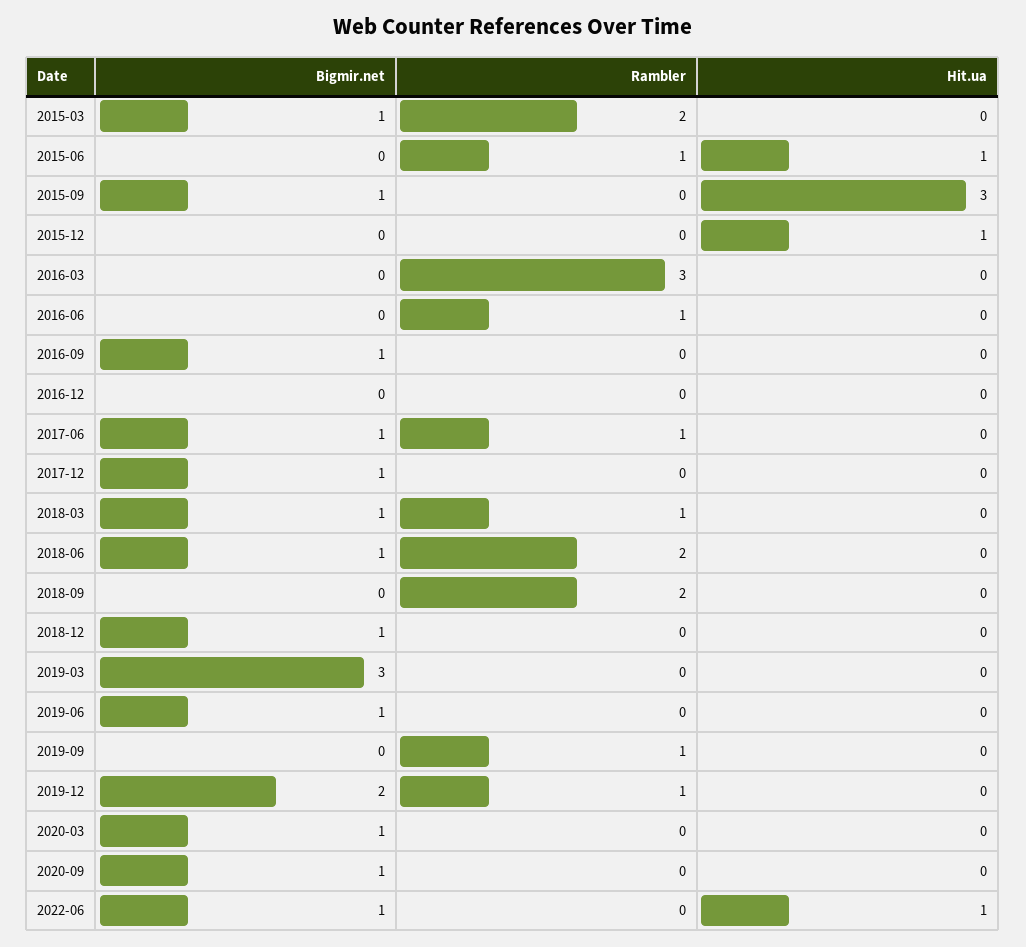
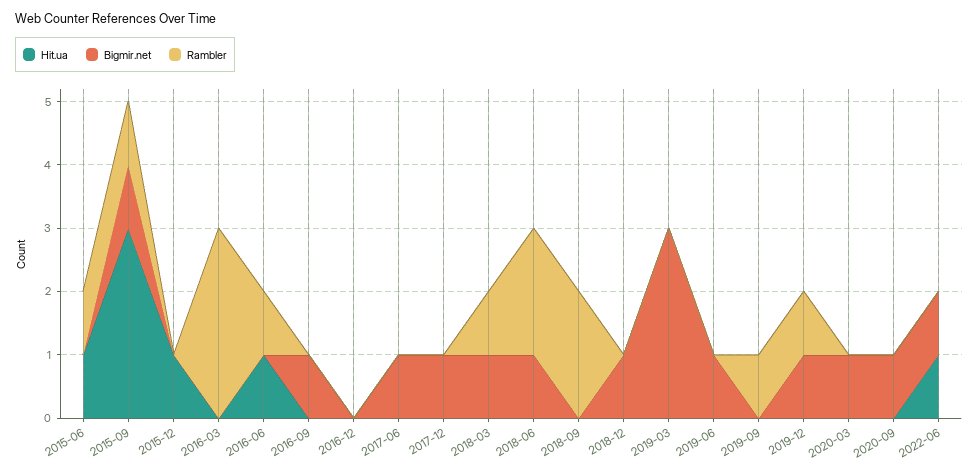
  {
    "Bigmir.net": {
-     "2015-03": 1,
      "2015-06": 0,
      "2015-09": 1,
      "2015-12": 0,
      "2016-03": 0,
      "2016-06": 0,
      "2016-09": 1,
      "2016-12": 0,
      "2017-06": 1,
      "2017-12": 1,
      "2018-03": 1,
      "2018-06": 1,
      "2018-09": 0,
      "2018-12": 1,
      "2019-03": 3,
      "2019-06": 1,
      "2019-09": 0,
-     "2019-12": 2,
+     "2019-12": 1,
      "2020-03": 1,
      "2020-09": 1,
      "2022-06": 1
    },
    "Rambler": {
-     "2015-03": 2,
      "2015-06": 1,
-     "2015-09": 0,
+     "2015-09": 1,
      "2015-12": 0,
      "2016-03": 3,
      "2016-06": 1,
      "2016-09": 0,
      "2016-12": 0,
-     "2017-06": 1,
+     "2017-06": 0,
      "2017-12": 0,
      "2018-03": 1,
      "2018-06": 2,
      "2018-09": 2,
      "2018-12": 0,
      "2019-03": 0,
      "2019-06": 0,
      "2019-09": 1,
      "2019-12": 1,
      "2020-03": 0,
      "2020-09": 0,
      "2022-06": 0
    },
    "Hit.ua": {
-     "2015-03": 0,
      "2015-06": 1,
      "2015-09": 3,
      "2015-12": 1,
      "2016-03": 0,
-     "2016-06": 0,
+     "2016-06": 1,
      "2016-09": 0,
      "2016-12": 0,
      "2017-06": 0,
      "2017-12": 0,
      "2018-03": 0,
      "2018-06": 0,
      "2018-09": 0,
      "2018-12": 0,
      "2019-03": 0,
      "2019-06": 0,
      "2019-09": 0,
      "2019-12": 0,
      "2020-03": 0,
      "2020-09": 0,
      "2022-06": 1
    }
  }

